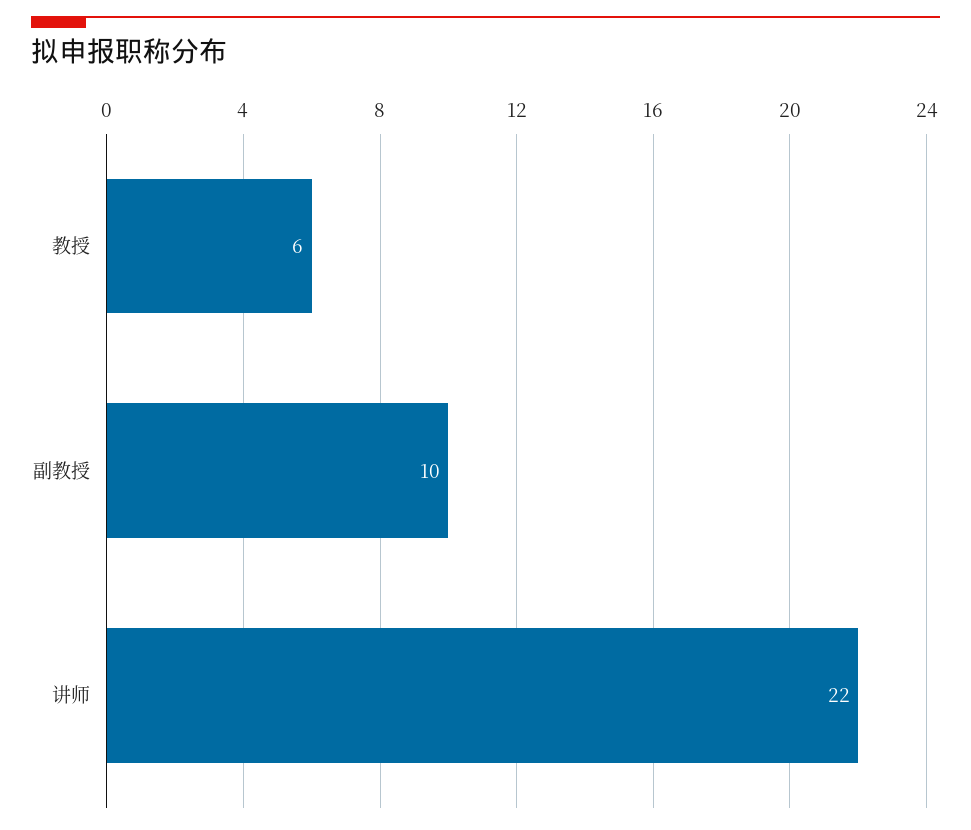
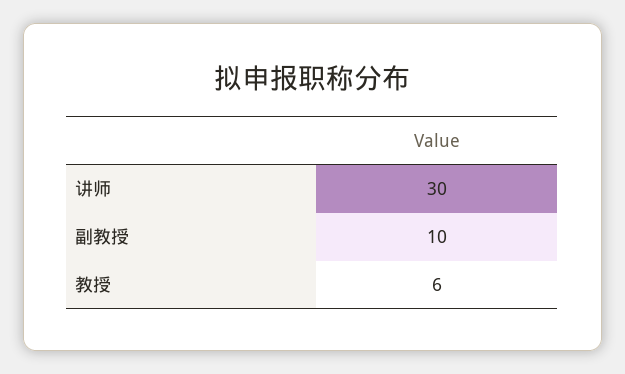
  {
    "教授": 6,
    "副教授": 10,
-   "讲师": 22
+   "讲师": 30
  }

